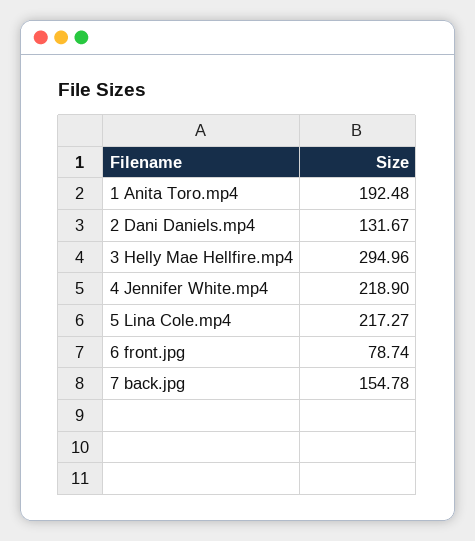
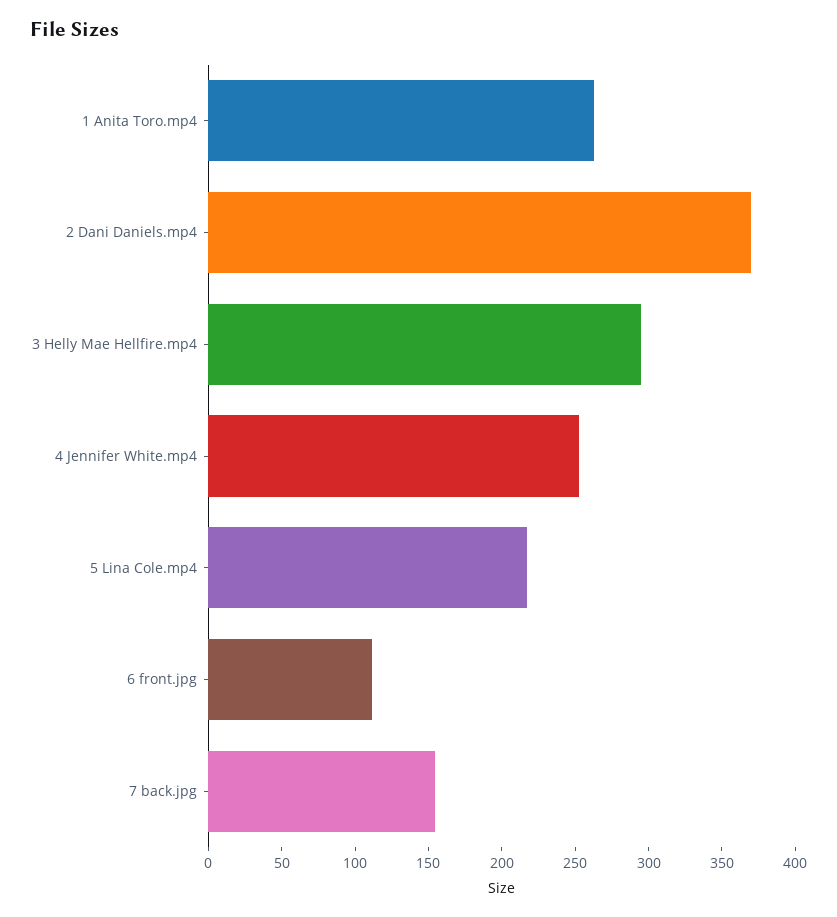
  {
-   "1 Anita Toro.mp4": 192.48,
+   "1 Anita Toro.mp4": 260,
-   "2 Dani Daniels.mp4": 131.67,
+   "2 Dani Daniels.mp4": 370,
    "3 Helly Mae Hellfire.mp4": 294.96,
-   "4 Jennifer White.mp4": 218.9,
+   "4 Jennifer White.mp4": 250,
    "5 Lina Cole.mp4": 217.27,
-   "6 front.jpg": 78.74,
+   "6 front.jpg": 110,
    "7 back.jpg": 154.78
  }

